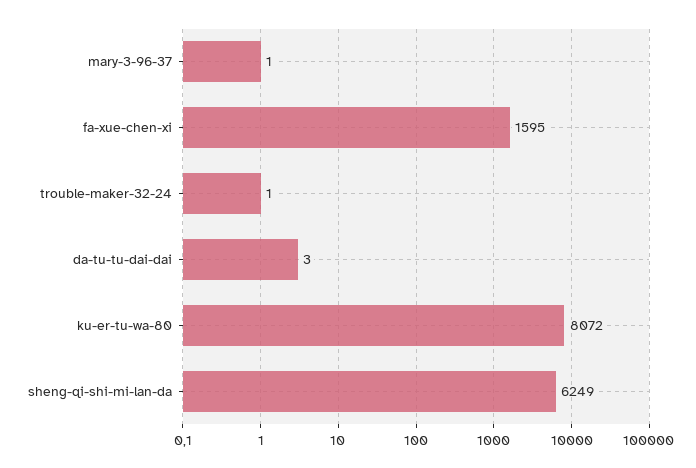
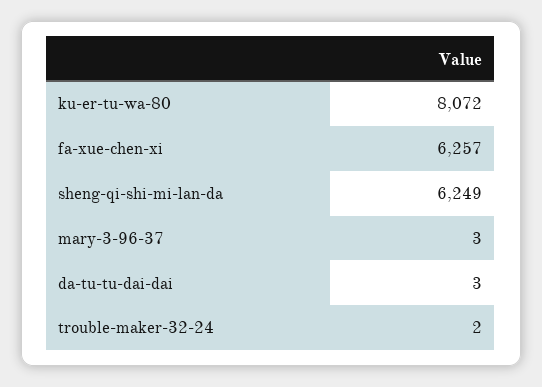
  {
-   "mary-3-96-37": 1,
+   "mary-3-96-37": 3,
-   "fa-xue-chen-xi": 1595,
+   "fa-xue-chen-xi": 6257,
-   "trouble-maker-32-24": 1,
+   "trouble-maker-32-24": 2,
    "da-tu-tu-dai-dai": 3,
    "ku-er-tu-wa-80": 8072,
    "sheng-qi-shi-mi-lan-da": 6249
  }

